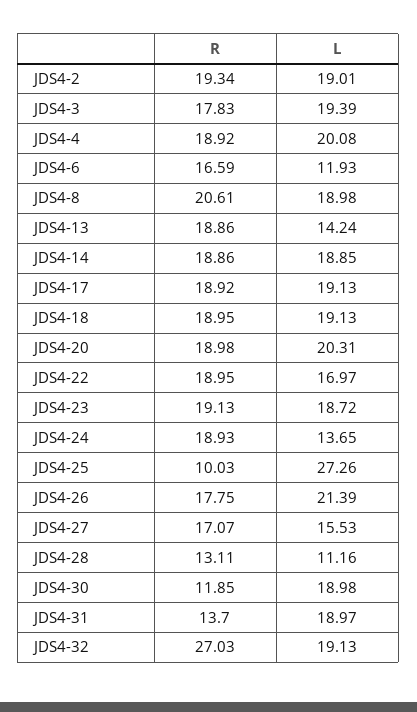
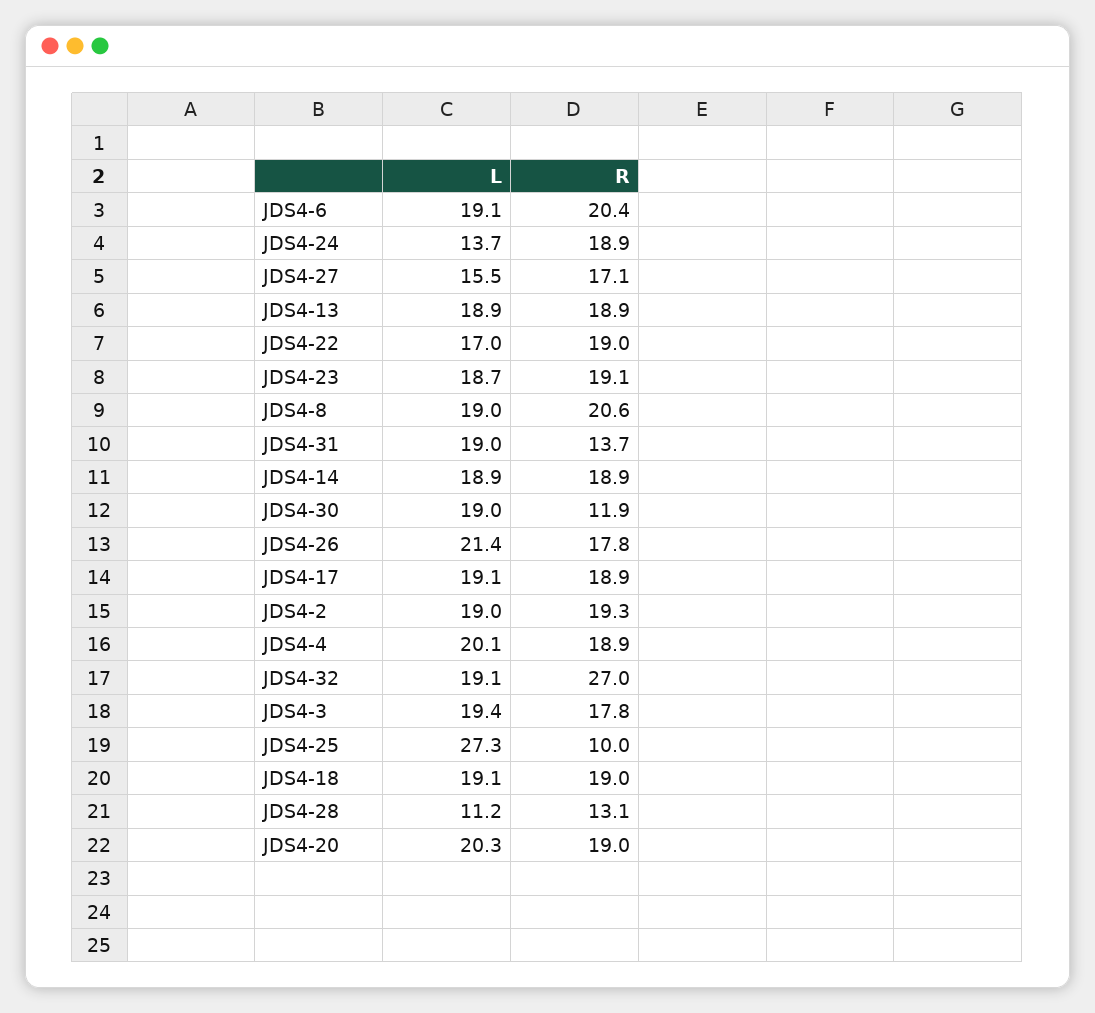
  {
    "R": {
      "JDS4-2": 19.34,
      "JDS4-3": 17.83,
      "JDS4-4": 18.92,
-     "JDS4-6": 16.59,
+     "JDS4-6": 20.4,
      "JDS4-8": 20.61,
      "JDS4-13": 18.86,
      "JDS4-14": 18.86,
      "JDS4-17": 18.92,
      "JDS4-18": 18.95,
      "JDS4-20": 18.98,
      "JDS4-22": 18.95,
      "JDS4-23": 19.13,
      "JDS4-24": 18.93,
      "JDS4-25": 10.03,
      "JDS4-26": 17.75,
      "JDS4-27": 17.07,
      "JDS4-28": 13.11,
      "JDS4-30": 11.85,
      "JDS4-31": 13.7,
      "JDS4-32": 27.03
    },
    "L": {
      "JDS4-2": 19.01,
      "JDS4-3": 19.39,
      "JDS4-4": 20.08,
-     "JDS4-6": 11.93,
+     "JDS4-6": 19.1,
      "JDS4-8": 18.98,
-     "JDS4-13": 14.24,
+     "JDS4-13": 18.9,
      "JDS4-14": 18.85,
      "JDS4-17": 19.13,
      "JDS4-18": 19.13,
      "JDS4-20": 20.31,
      "JDS4-22": 16.97,
      "JDS4-23": 18.72,
      "JDS4-24": 13.65,
      "JDS4-25": 27.26,
      "JDS4-26": 21.39,
      "JDS4-27": 15.53,
      "JDS4-28": 11.16,
      "JDS4-30": 18.98,
      "JDS4-31": 18.97,
      "JDS4-32": 19.13
    }
  }

